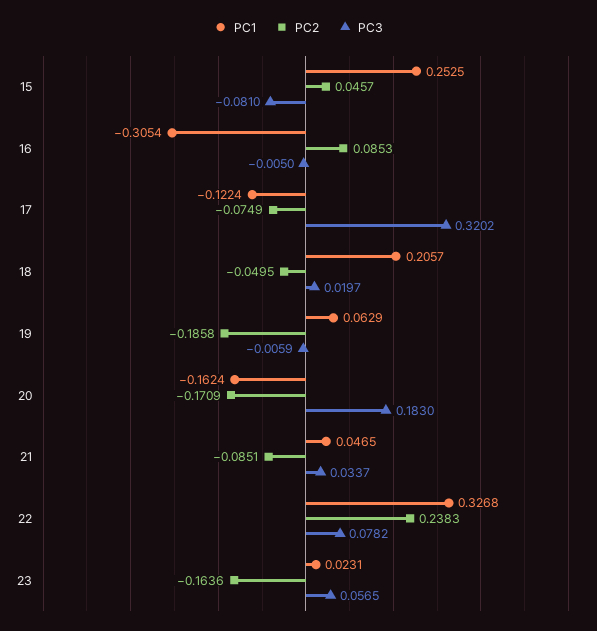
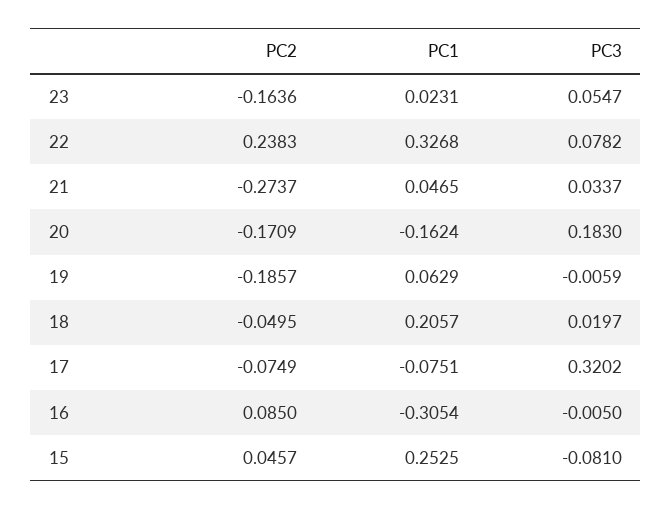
  {
    "PC1": {
      "15": 0.2525,
      "16": -0.3054,
-     "17": -0.1224,
+     "17": -0.0751,
      "18": 0.2057,
      "19": 0.0629,
      "20": -0.1624,
      "21": 0.0465,
      "22": 0.3268,
      "23": 0.0231
    },
    "PC2": {
      "15": 0.0457,
-     "16": 0.0853,
+     "16": 0.085,
      "17": -0.0749,
      "18": -0.0495,
-     "19": -0.1858,
+     "19": -0.1857,
      "20": -0.1709,
-     "21": -0.0851,
+     "21": -0.2737,
      "22": 0.2383,
      "23": -0.1636
    },
    "PC3": {
      "15": -0.081,
      "16": -0.005,
      "17": 0.3202,
      "18": 0.0197,
      "19": -0.0059,
      "20": 0.183,
      "21": 0.0337,
      "22": 0.0782,
-     "23": 0.0565
+     "23": 0.0547
    }
  }

